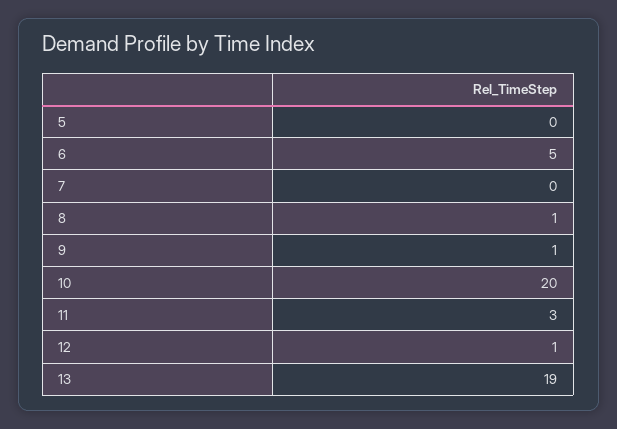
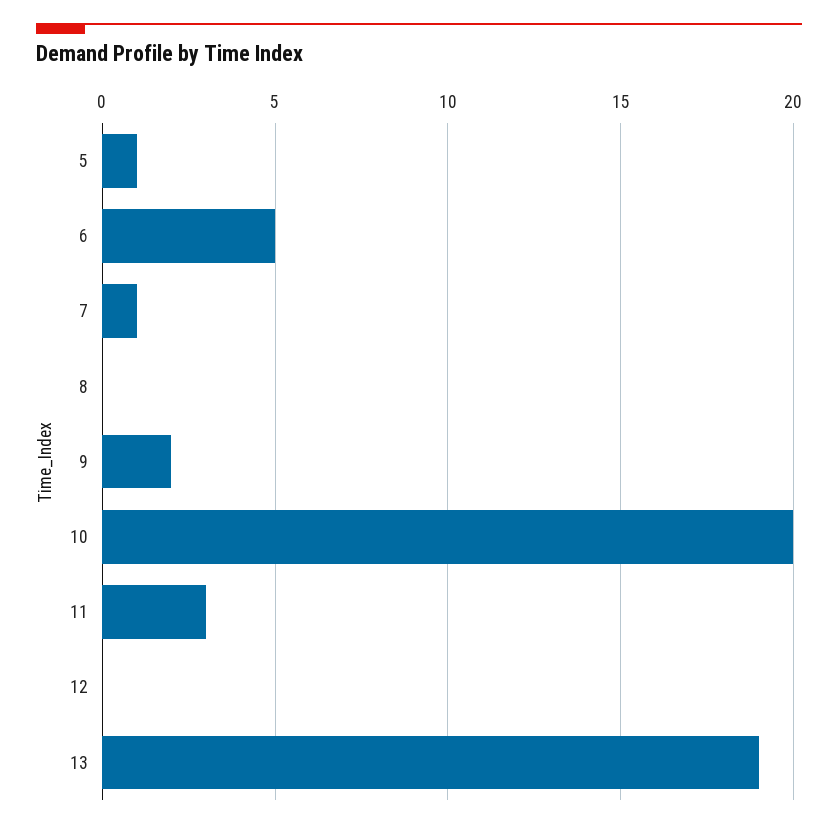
  {
-   "5": 0,
+   "5": 1,
    "6": 5,
-   "7": 0,
+   "7": 1,
-   "8": 1,
+   "8": 0,
-   "9": 1,
+   "9": 2,
    "10": 20,
    "11": 3,
-   "12": 1,
+   "12": 0,
    "13": 19
  }

